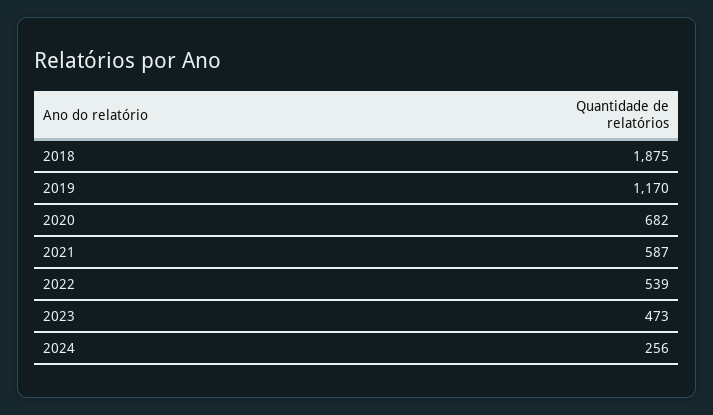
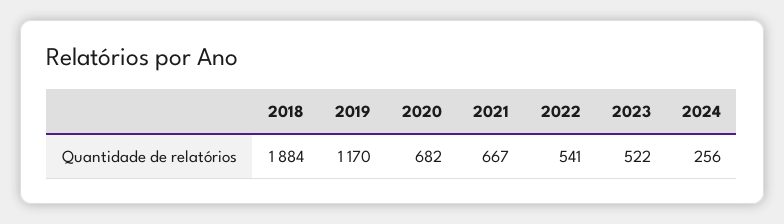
  {
-   "2018": 1875,
+   "2018": 1884,
    "2019": 1170,
    "2020": 682,
-   "2021": 587,
+   "2021": 667,
-   "2022": 539,
+   "2022": 541,
-   "2023": 473,
+   "2023": 522,
    "2024": 256
  }

